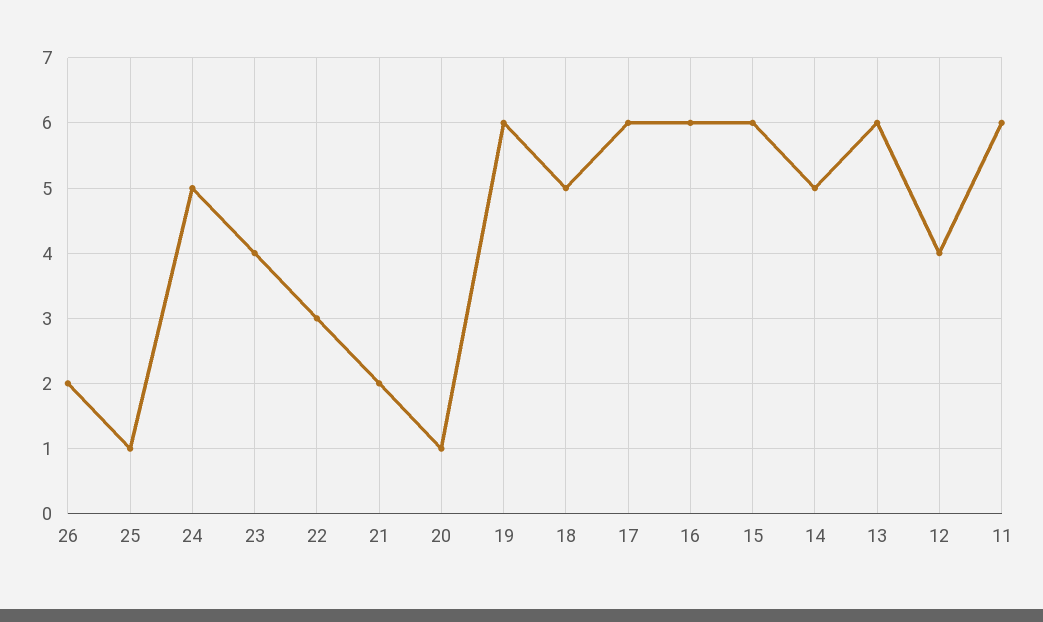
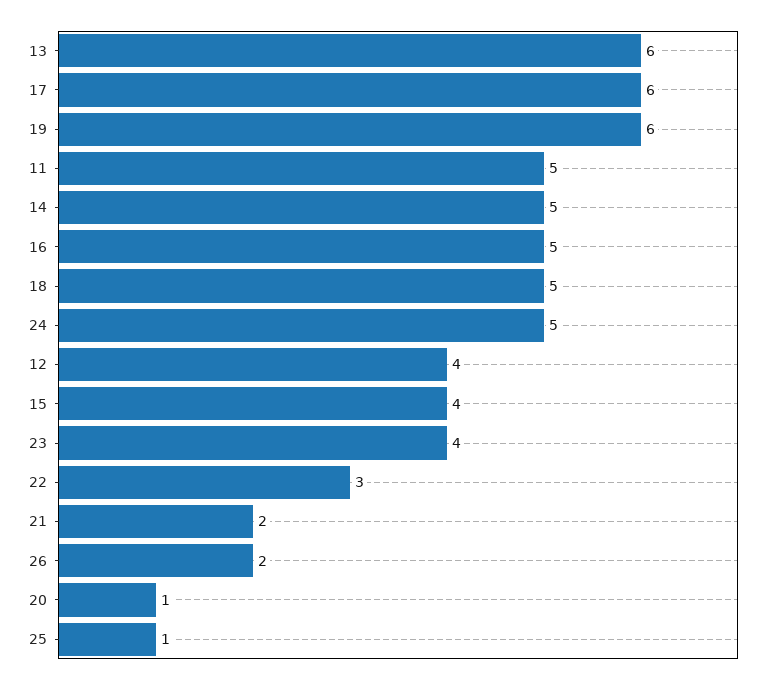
  {
    "26": 2,
    "25": 1,
    "24": 5,
    "23": 4,
    "22": 3,
    "21": 2,
    "20": 1,
    "19": 6,
    "18": 5,
    "17": 6,
-   "16": 6,
+   "16": 5,
-   "15": 6,
+   "15": 4,
    "14": 5,
    "13": 6,
    "12": 4,
-   "11": 6
+   "11": 5
  }

